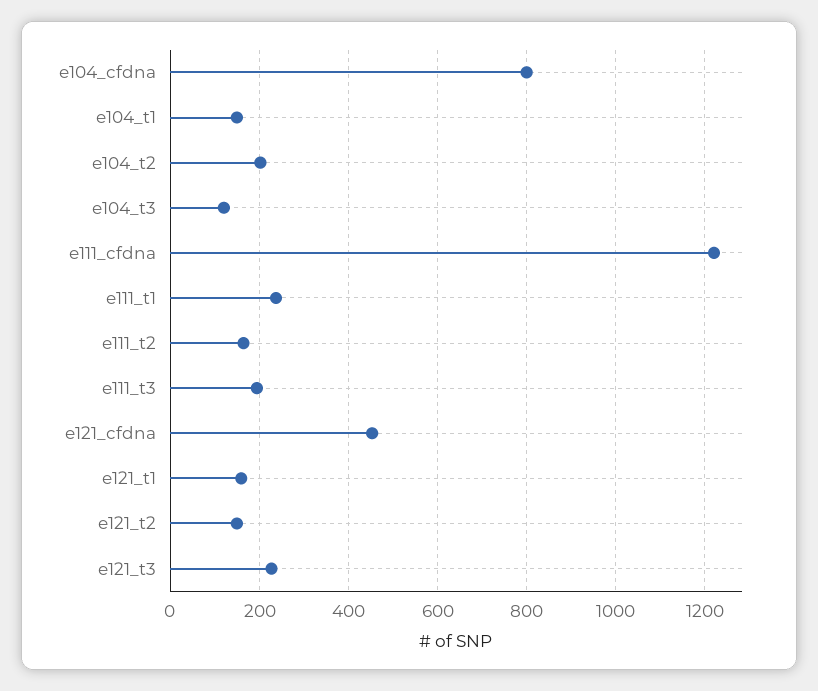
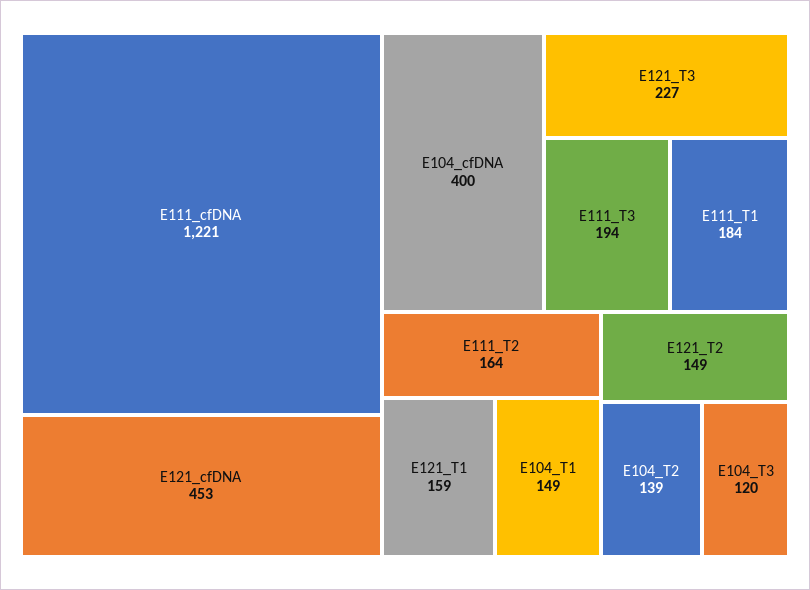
  {
-   "e104_cfdna": 800,
+   "e104_cfdna": 400,
    "e104_t1": 149,
-   "e104_t2": 200,
+   "e104_t2": 139,
    "e104_t3": 120,
    "e111_cfdna": 1221,
-   "e111_t1": 240,
+   "e111_t1": 184,
    "e111_t2": 164,
    "e111_t3": 194,
    "e121_cfdna": 453,
    "e121_t1": 159,
    "e121_t2": 149,
    "e121_t3": 227
  }

